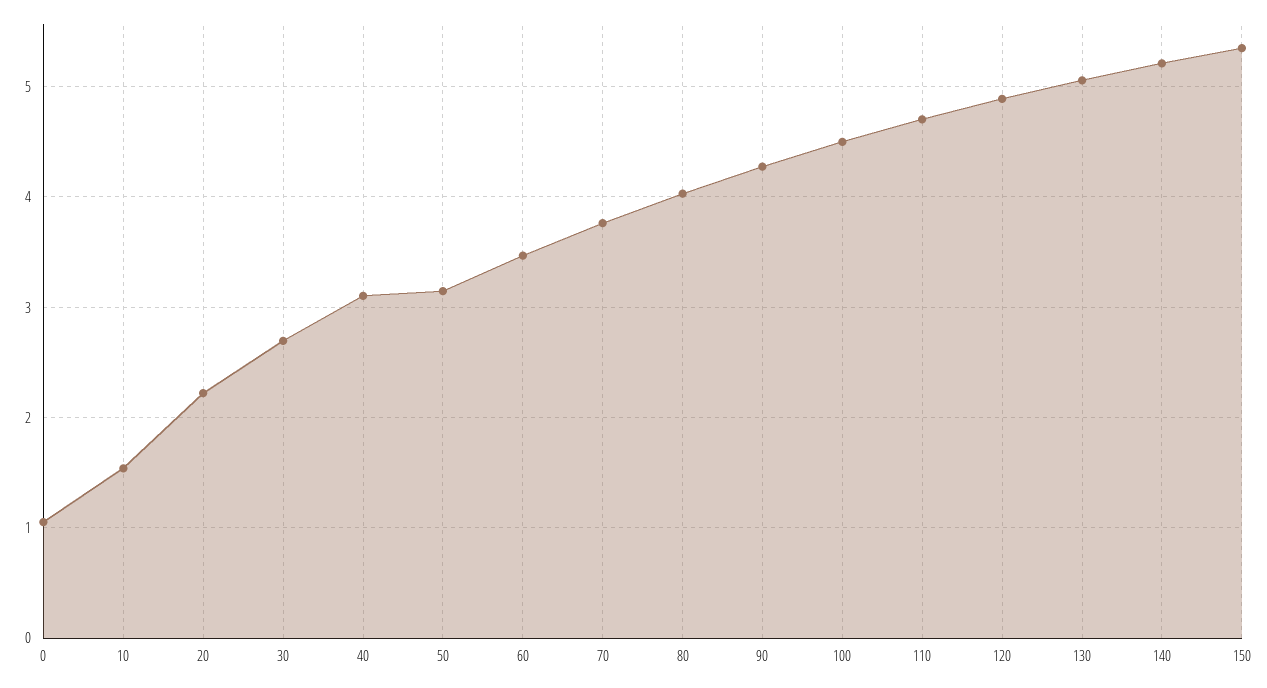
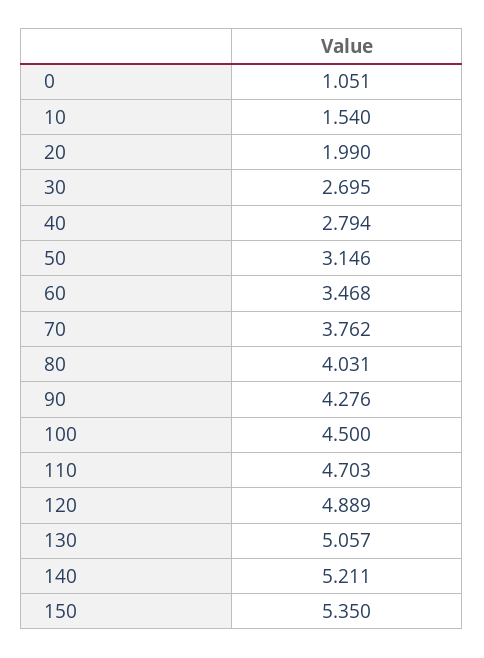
  {
    "0": 1.051,
    "10": 1.54,
-   "20": 2.2,
+   "20": 1.99,
    "30": 2.695,
-   "40": 3.1,
+   "40": 2.794,
    "50": 3.146,
    "60": 3.468,
    "70": 3.762,
    "80": 4.031,
    "90": 4.276,
    "100": 4.5,
    "110": 4.703,
    "120": 4.889,
    "130": 5.057,
    "140": 5.211,
    "150": 5.35
  }

